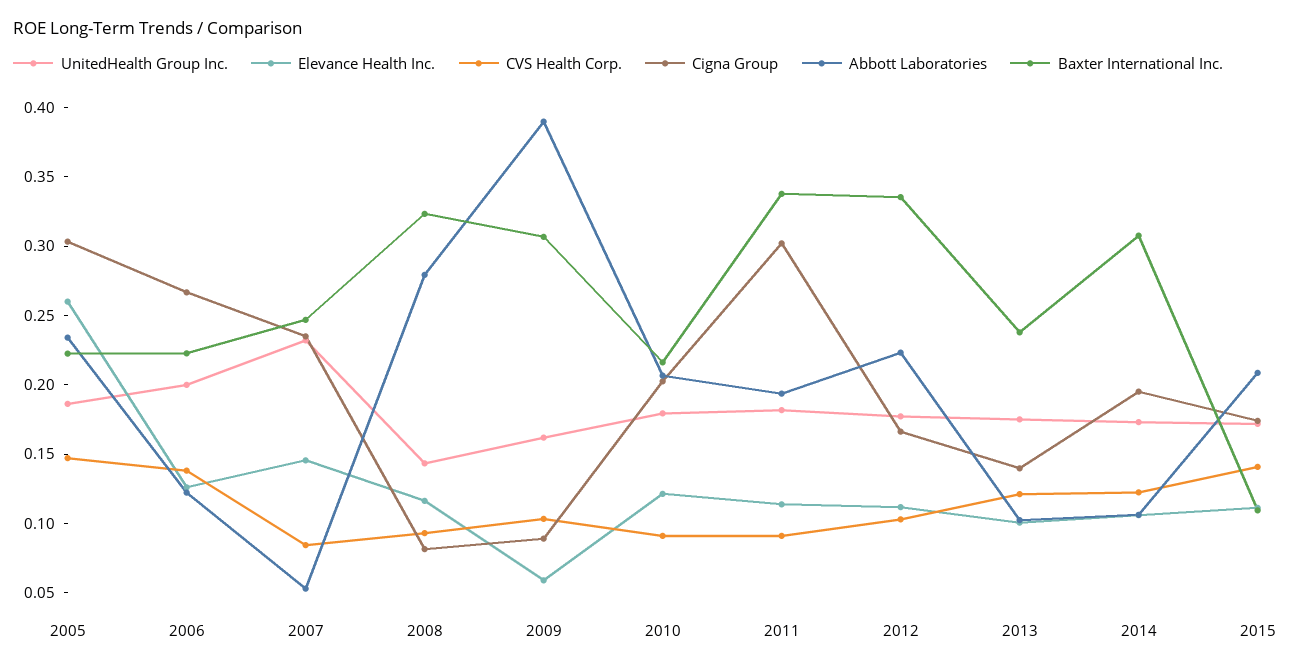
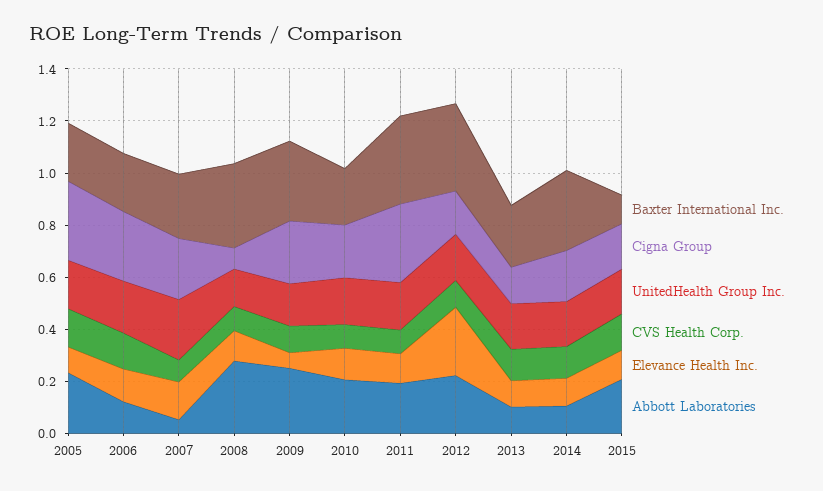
  {
    "UnitedHealth Group Inc.": {
      "2005": 0.19,
      "2006": 0.2,
      "2007": 0.23,
      "2008": 0.14,
      "2009": 0.16,
      "2010": 0.18,
      "2011": 0.18,
      "2012": 0.18,
      "2013": 0.18,
      "2014": 0.17,
      "2015": 0.17
    },
    "Elevance Health Inc.": {
-     "2005": 0.26,
+     "2005": 0.1,
      "2006": 0.13,
      "2007": 0.15,
      "2008": 0.12,
      "2009": 0.06,
      "2010": 0.12,
      "2011": 0.11,
-     "2012": 0.11,
+     "2012": 0.25,
      "2013": 0.1,
      "2014": 0.11,
      "2015": 0.11
    },
    "CVS Health Corp.": {
      "2005": 0.15,
      "2006": 0.14,
      "2007": 0.08,
      "2008": 0.09,
      "2009": 0.1,
      "2010": 0.09,
      "2011": 0.09,
      "2012": 0.1,
      "2013": 0.12,
      "2014": 0.12,
      "2015": 0.14
    },
    "Cigna Group": {
      "2005": 0.3,
      "2006": 0.27,
      "2007": 0.23,
      "2008": 0.08,
-     "2009": 0.09,
+     "2009": 0.25,
      "2010": 0.2,
      "2011": 0.3,
      "2012": 0.17,
      "2013": 0.14,
      "2014": 0.2,
      "2015": 0.17
    },
    "Abbott Laboratories": {
      "2005": 0.23,
      "2006": 0.12,
      "2007": 0.05,
      "2008": 0.28,
-     "2009": 0.39,
+     "2009": 0.25,
      "2010": 0.21,
      "2011": 0.19,
      "2012": 0.22,
      "2013": 0.1,
      "2014": 0.11,
      "2015": 0.21
    },
    "Baxter International Inc.": {
      "2005": 0.22,
      "2006": 0.22,
      "2007": 0.25,
      "2008": 0.32,
      "2009": 0.31,
      "2010": 0.22,
      "2011": 0.34,
      "2012": 0.34,
      "2013": 0.24,
      "2014": 0.31,
      "2015": 0.11
    }
  }

